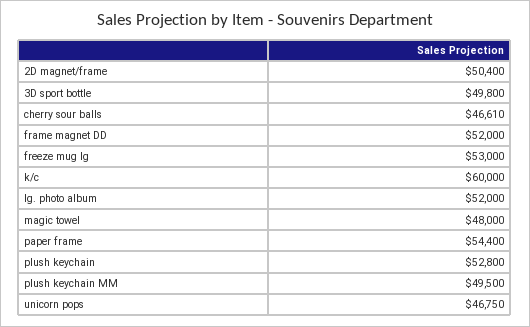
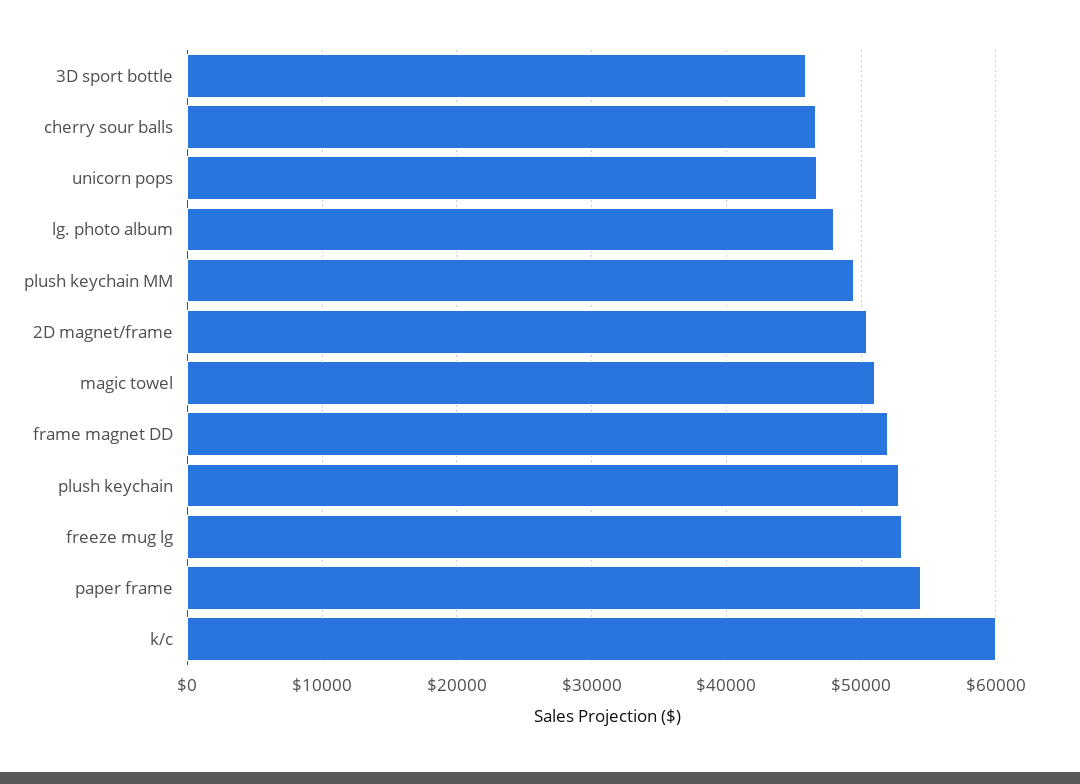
  {
    "2D magnet/frame": 50400,
-   "3D sport bottle": 49800,
+   "3D sport bottle": 46000,
    "cherry sour balls": 46610,
    "frame magnet DD": 52000,
    "freeze mug lg": 53000,
    "k/c": 60000,
-   "lg. photo album": 52000,
+   "lg. photo album": 48000,
-   "magic towel": 48000,
+   "magic towel": 51000,
    "paper frame": 54400,
    "plush keychain": 52800,
    "plush keychain MM": 49500,
    "unicorn pops": 46750
  }

